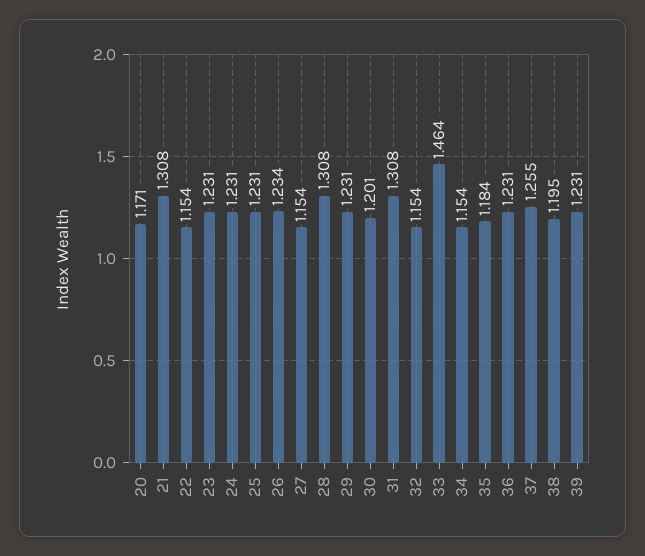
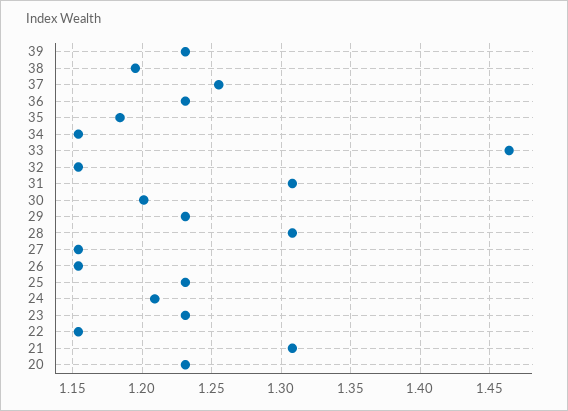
  {
-   "20": 1.171,
+   "20": 1.23,
    "21": 1.308,
    "22": 1.154,
    "23": 1.231,
-   "24": 1.231,
+   "24": 1.21,
    "25": 1.231,
-   "26": 1.234,
+   "26": 1.155,
    "27": 1.154,
    "28": 1.308,
    "29": 1.231,
    "30": 1.201,
    "31": 1.308,
    "32": 1.154,
    "33": 1.464,
    "34": 1.154,
    "35": 1.184,
    "36": 1.231,
    "37": 1.255,
    "38": 1.195,
    "39": 1.231
  }

